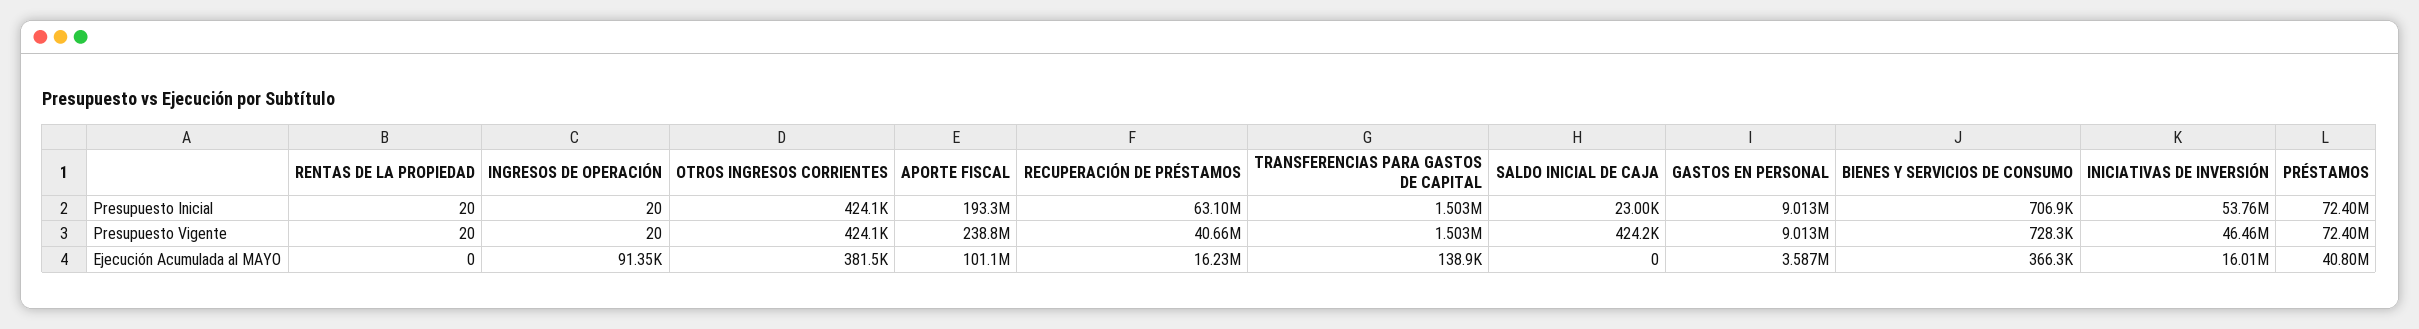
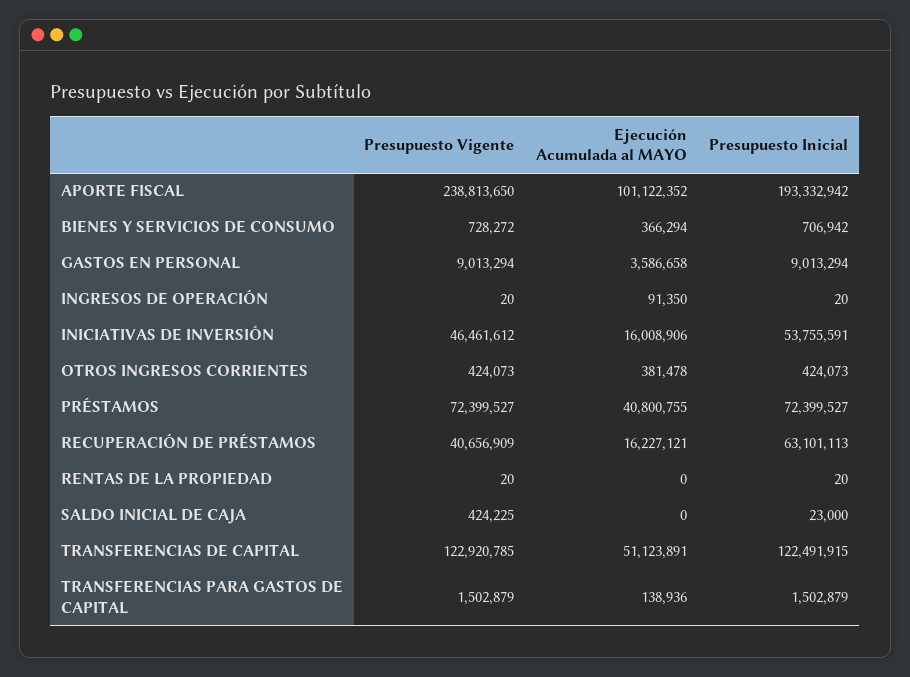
  {
    "RENTAS DE LA PROPIEDAD": {
      "Presupuesto Inicial": 20,
      "Presupuesto Vigente": 20,
      "Ejecución Acumulada al MAYO": 0
    },
    "INGRESOS DE OPERACIÓN": {
      "Presupuesto Inicial": 20,
      "Presupuesto Vigente": 20,
      "Ejecución Acumulada al MAYO": 91350
    },
    "OTROS INGRESOS CORRIENTES": {
      "Presupuesto Inicial": 424073,
      "Presupuesto Vigente": 424073,
      "Ejecución Acumulada al MAYO": 381478
    },
    "APORTE FISCAL": {
      "Presupuesto Inicial": 193332942,
      "Presupuesto Vigente": 238813650,
      "Ejecución Acumulada al MAYO": 101122352
    },
    "RECUPERACIÓN DE PRÉSTAMOS": {
      "Presupuesto Inicial": 63101113,
      "Presupuesto Vigente": 40656909,
      "Ejecución Acumulada al MAYO": 16227121
    },
    "TRANSFERENCIAS PARA GASTOS DE CAPITAL": {
      "Presupuesto Inicial": 1502879,
      "Presupuesto Vigente": 1502879,
      "Ejecución Acumulada al MAYO": 138936
    },
    "SALDO INICIAL DE CAJA": {
      "Presupuesto Inicial": 23000,
      "Presupuesto Vigente": 424225,
      "Ejecución Acumulada al MAYO": 0
    },
    "GASTOS EN PERSONAL": {
      "Presupuesto Inicial": 9013294,
      "Presupuesto Vigente": 9013294,
      "Ejecución Acumulada al MAYO": 3586658
    },
    "BIENES Y SERVICIOS DE CONSUMO": {
      "Presupuesto Inicial": 706942,
      "Presupuesto Vigente": 728272,
      "Ejecución Acumulada al MAYO": 366294
    },
    "INICIATIVAS DE INVERSIÓN": {
      "Presupuesto Inicial": 53755591,
      "Presupuesto Vigente": 46461612,
      "Ejecución Acumulada al MAYO": 16008906
    },
    "PRÉSTAMOS": {
      "Presupuesto Inicial": 72399527,
      "Presupuesto Vigente": 72399527,
      "Ejecución Acumulada al MAYO": 40800755
-   }
+   },
+   "TRANSFERENCIAS DE CAPITAL": {
+     "Presupuesto Vigente": 122920785,
+     "Ejecución Acumulada al MAYO": 51123891,
+     "Presupuesto Inicial": 122491915
+   }
  }

